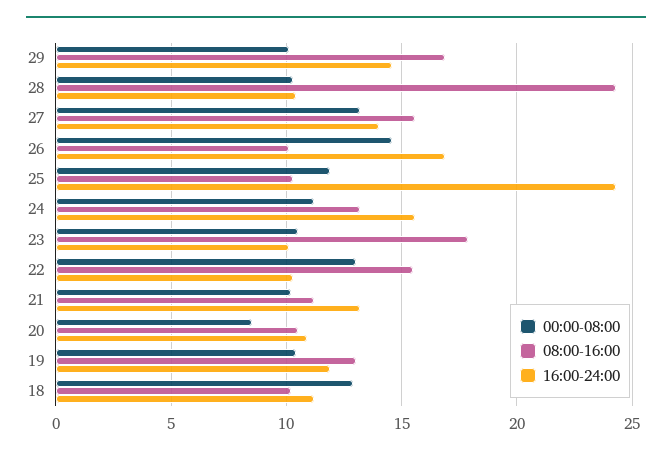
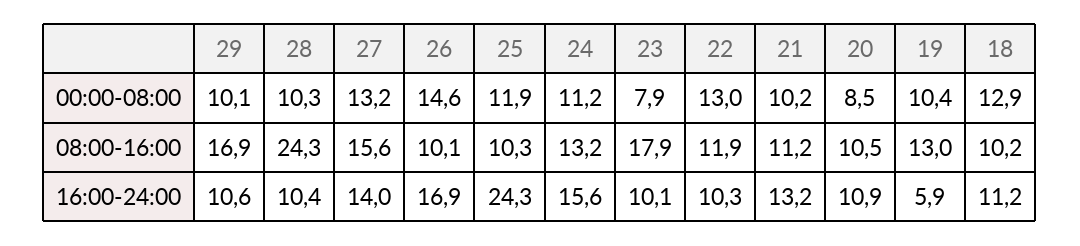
  {
    "00:00-08:00": {
      "29": 10.1,
      "28": 10.3,
      "27": 13.2,
      "26": 14.6,
      "25": 11.9,
      "24": 11.2,
-     "23": 10.5,
+     "23": 7.9,
      "22": 13,
      "21": 10.2,
      "20": 8.5,
      "19": 10.4,
      "18": 12.9
    },
    "08:00-16:00": {
      "29": 16.9,
      "28": 24.3,
      "27": 15.6,
      "26": 10.1,
      "25": 10.3,
      "24": 13.2,
      "23": 17.9,
-     "22": 15.5,
+     "22": 11.9,
      "21": 11.2,
      "20": 10.5,
      "19": 13,
      "18": 10.2
    },
    "16:00-24:00": {
-     "29": 14.5,
+     "29": 10.6,
      "28": 10.4,
      "27": 14,
      "26": 16.9,
      "25": 24.3,
      "24": 15.6,
      "23": 10.1,
      "22": 10.3,
      "21": 13.2,
      "20": 10.9,
-     "19": 12,
+     "19": 5.9,
      "18": 11.2
    }
  }

